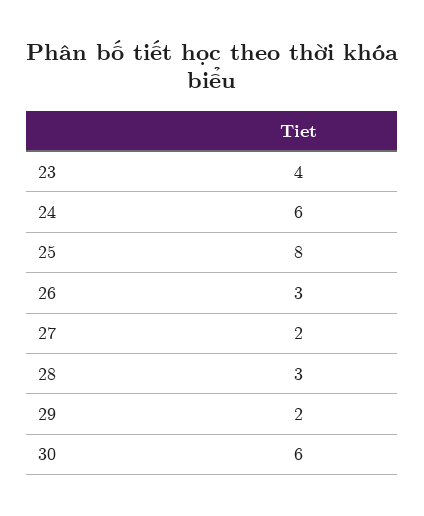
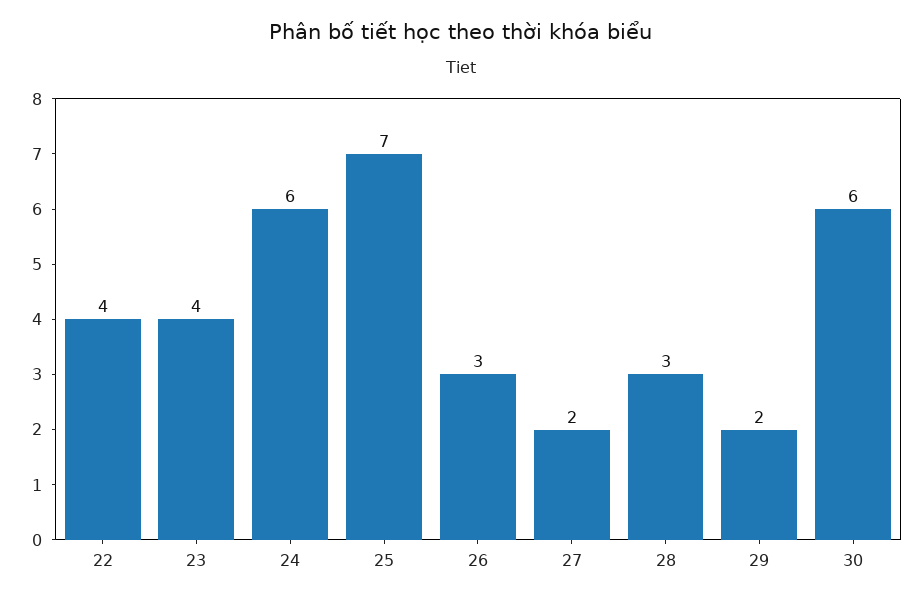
  {
    "23": 4,
    "24": 6,
-   "25": 8,
+   "25": 7,
    "26": 3,
    "27": 2,
    "28": 3,
    "29": 2,
-   "30": 6
+   "30": 6,
+   "22": 4
  }

